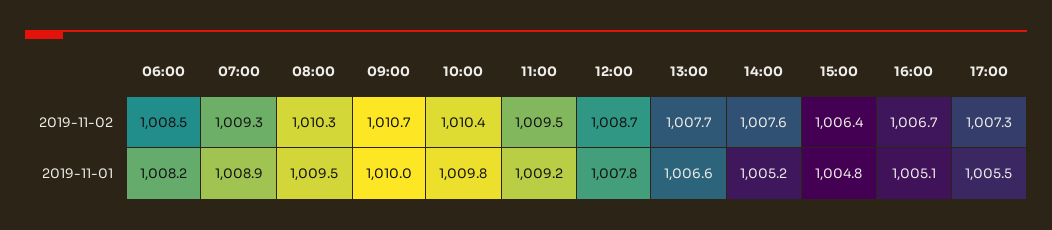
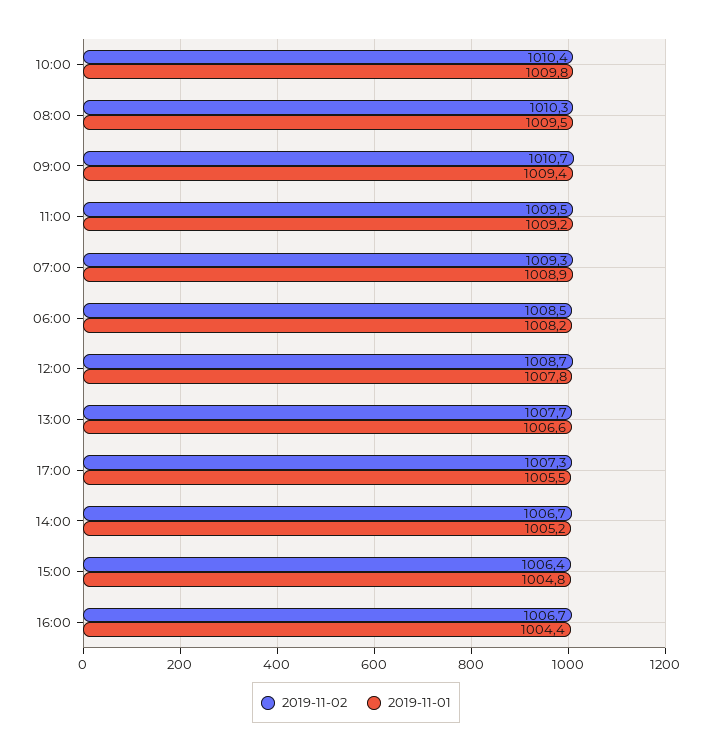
  {
    "2019-11-02": {
      "06:00": 1008.5,
      "07:00": 1009.3,
      "08:00": 1010.3,
      "09:00": 1010.7,
      "10:00": 1010.4,
      "11:00": 1009.5,
      "12:00": 1008.7,
      "13:00": 1007.7,
-     "14:00": 1007.6,
+     "14:00": 1006.7,
      "15:00": 1006.4,
      "16:00": 1006.7,
      "17:00": 1007.3
    },
    "2019-11-01": {
      "06:00": 1008.2,
      "07:00": 1008.9,
      "08:00": 1009.5,
-     "09:00": 1010,
+     "09:00": 1009.4,
      "10:00": 1009.8,
      "11:00": 1009.2,
      "12:00": 1007.8,
      "13:00": 1006.6,
      "14:00": 1005.2,
      "15:00": 1004.8,
-     "16:00": 1005.1,
+     "16:00": 1004.4,
      "17:00": 1005.5
    }
  }

